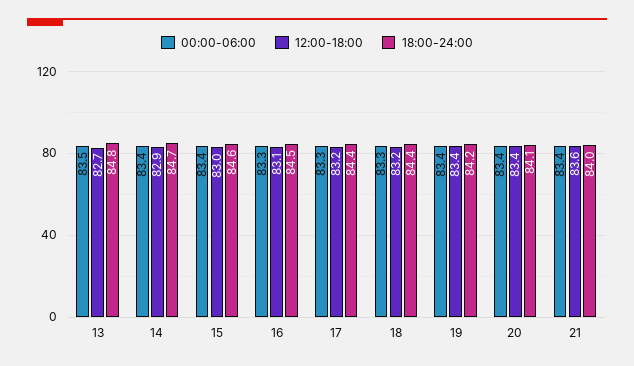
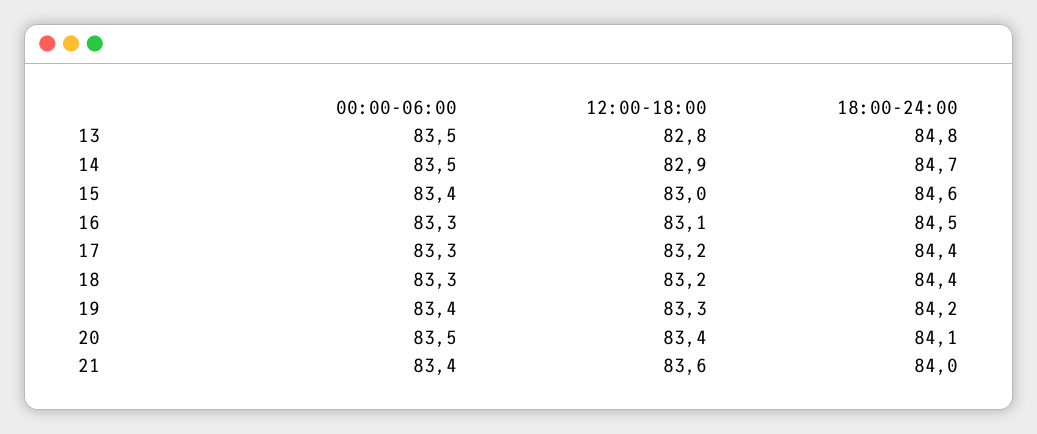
  {
    "00:00-06:00": {
      "13": 83.5,
-     "14": 83.4,
+     "14": 83.5,
      "15": 83.4,
      "16": 83.3,
      "17": 83.3,
      "18": 83.3,
      "19": 83.4,
-     "20": 83.4,
+     "20": 83.5,
      "21": 83.4
    },
    "12:00-18:00": {
-     "13": 82.7,
+     "13": 82.8,
      "14": 82.9,
      "15": 83,
      "16": 83.1,
      "17": 83.2,
      "18": 83.2,
-     "19": 83.4,
+     "19": 83.3,
      "20": 83.4,
      "21": 83.6
    },
    "18:00-24:00": {
      "13": 84.8,
      "14": 84.7,
      "15": 84.6,
      "16": 84.5,
      "17": 84.4,
      "18": 84.4,
      "19": 84.2,
      "20": 84.1,
      "21": 84
    }
  }

